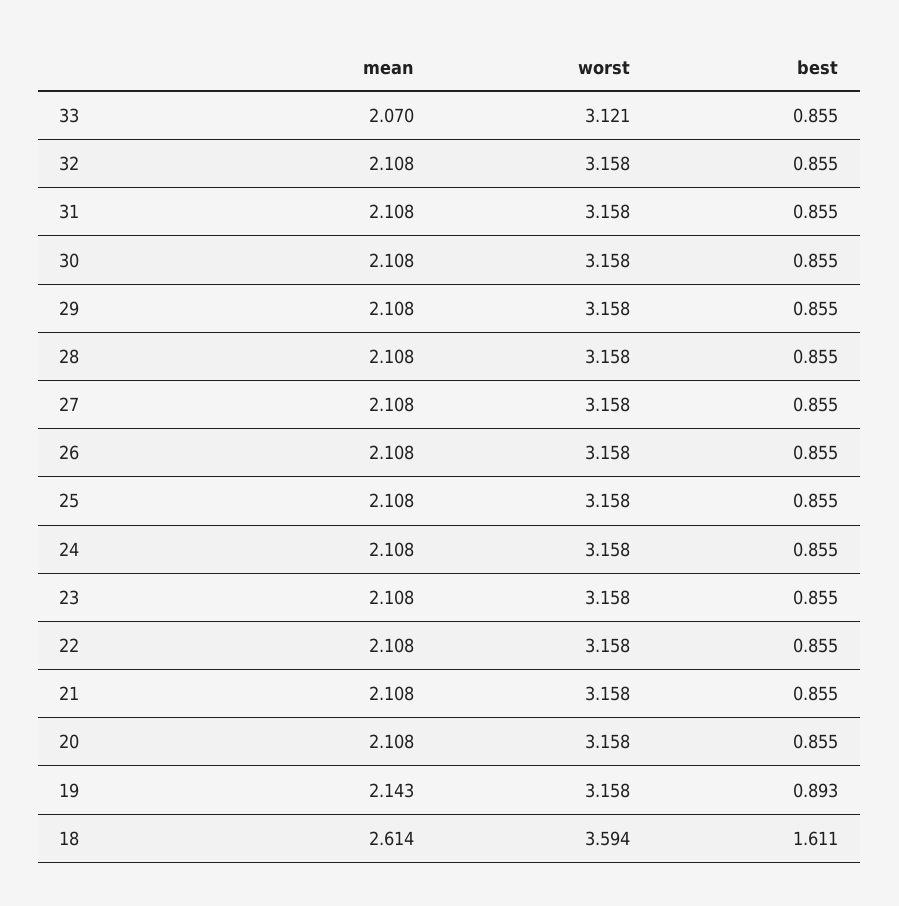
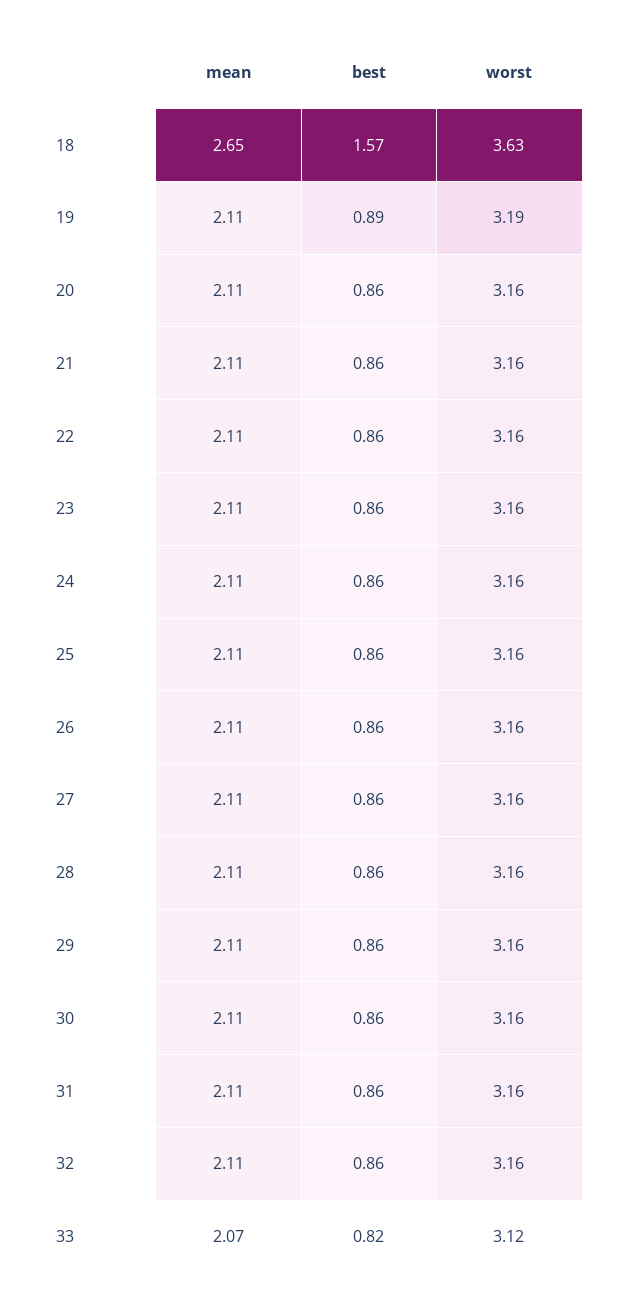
  {
    "mean": {
      "33": 2.07,
      "32": 2.108,
      "31": 2.108,
      "30": 2.108,
      "29": 2.108,
      "28": 2.108,
      "27": 2.108,
      "26": 2.108,
      "25": 2.108,
      "24": 2.108,
      "23": 2.108,
      "22": 2.108,
      "21": 2.108,
      "20": 2.108,
-     "19": 2.143,
+     "19": 2.11,
-     "18": 2.614
+     "18": 2.65
    },
    "worst": {
      "33": 3.121,
      "32": 3.158,
      "31": 3.158,
      "30": 3.158,
      "29": 3.158,
      "28": 3.158,
      "27": 3.158,
      "26": 3.158,
      "25": 3.158,
      "24": 3.158,
      "23": 3.158,
      "22": 3.158,
      "21": 3.158,
      "20": 3.158,
-     "19": 3.158,
+     "19": 3.19,
-     "18": 3.594
+     "18": 3.63
    },
    "best": {
-     "33": 0.855,
+     "33": 0.82,
      "32": 0.855,
      "31": 0.855,
      "30": 0.855,
      "29": 0.855,
      "28": 0.855,
      "27": 0.855,
      "26": 0.855,
      "25": 0.855,
      "24": 0.855,
      "23": 0.855,
      "22": 0.855,
      "21": 0.855,
      "20": 0.855,
      "19": 0.893,
-     "18": 1.611
+     "18": 1.57
    }
  }

